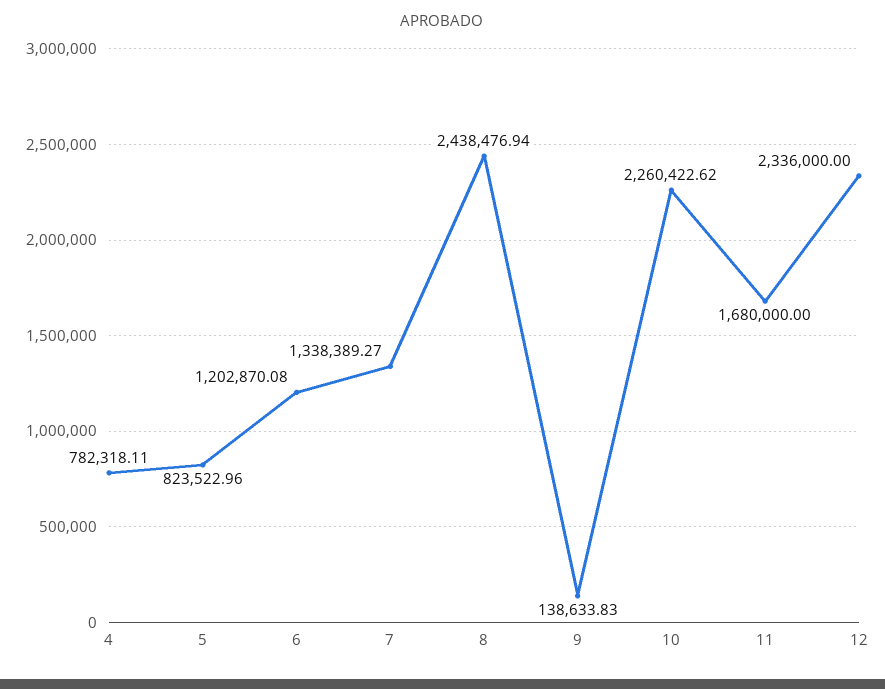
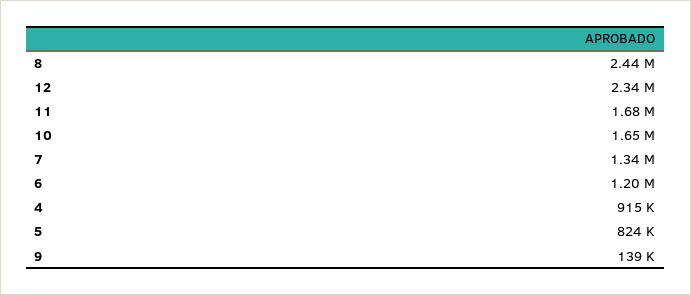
  {
-   "4": 782318.11,
+   "4": 915000,
    "5": 823522.96,
    "6": 1202870.08,
    "7": 1338389.27,
    "8": 2438476.94,
    "9": 138633.83,
-   "10": 2260422.62,
+   "10": 1650000,
    "11": 1680000,
    "12": 2336000
  }

